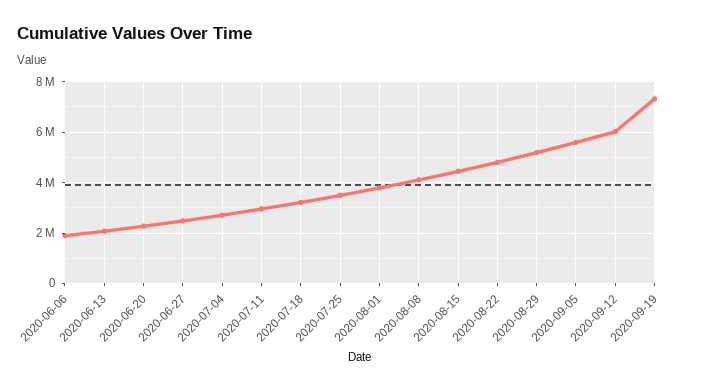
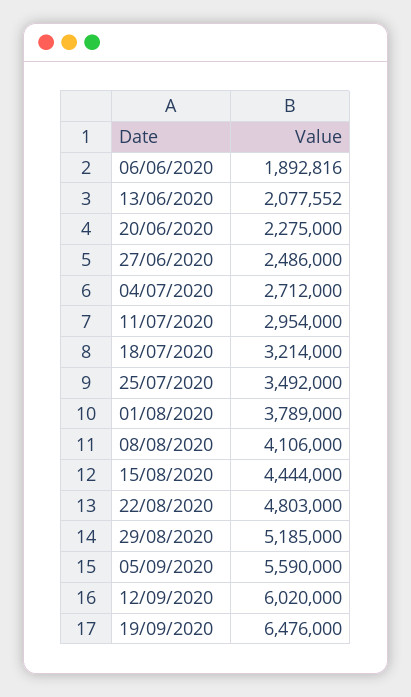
  {
    "2020-06-06": 1892816,
    "2020-06-13": 2077552,
    "2020-06-20": 2275000,
    "2020-06-27": 2486000,
    "2020-07-04": 2712000,
    "2020-07-11": 2954000,
    "2020-07-18": 3214000,
    "2020-07-25": 3492000,
    "2020-08-01": 3789000,
    "2020-08-08": 4106000,
    "2020-08-15": 4444000,
    "2020-08-22": 4803000,
    "2020-08-29": 5185000,
    "2020-09-05": 5590000,
    "2020-09-12": 6020000,
-   "2020-09-19": 7250000
+   "2020-09-19": 6476000
  }

